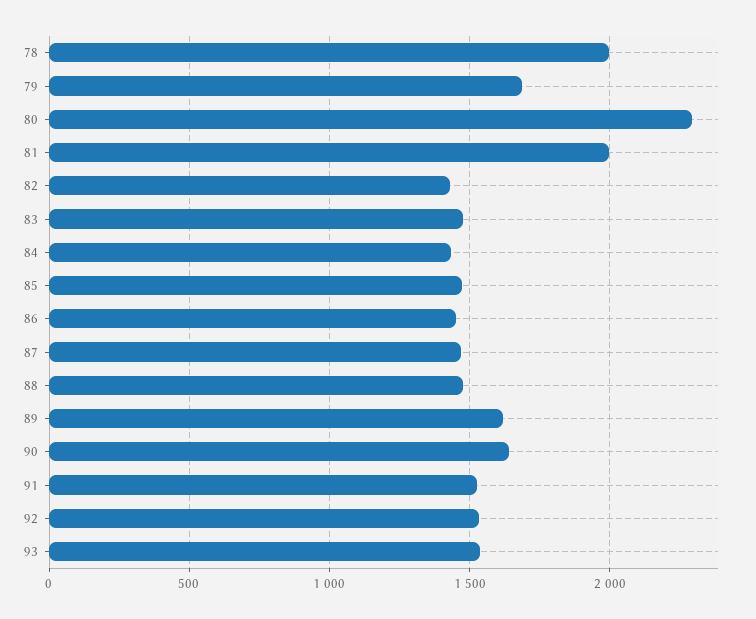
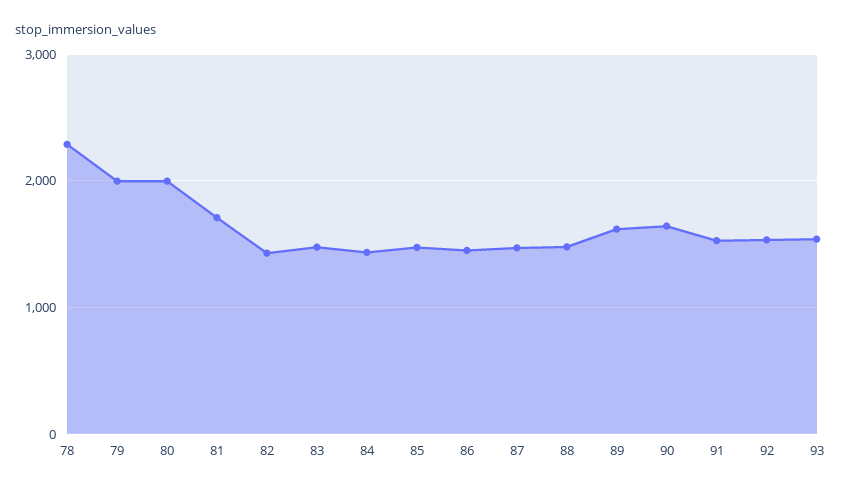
  {
-   "78": 2000,
+   "78": 2300,
-   "79": 1700,
+   "79": 2000,
-   "80": 2300,
+   "80": 2000,
-   "81": 2000,
+   "81": 1700,
    "82": 1450,
    "83": 1500,
    "84": 1450,
    "85": 1450,
    "86": 1450,
    "87": 1450,
    "88": 1500,
    "89": 1600,
    "90": 1650,
    "91": 1550,
    "92": 1550,
    "93": 1550
  }

